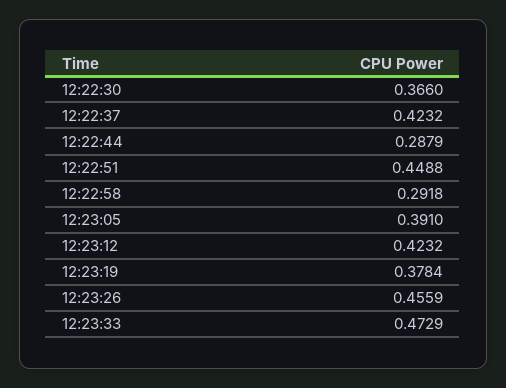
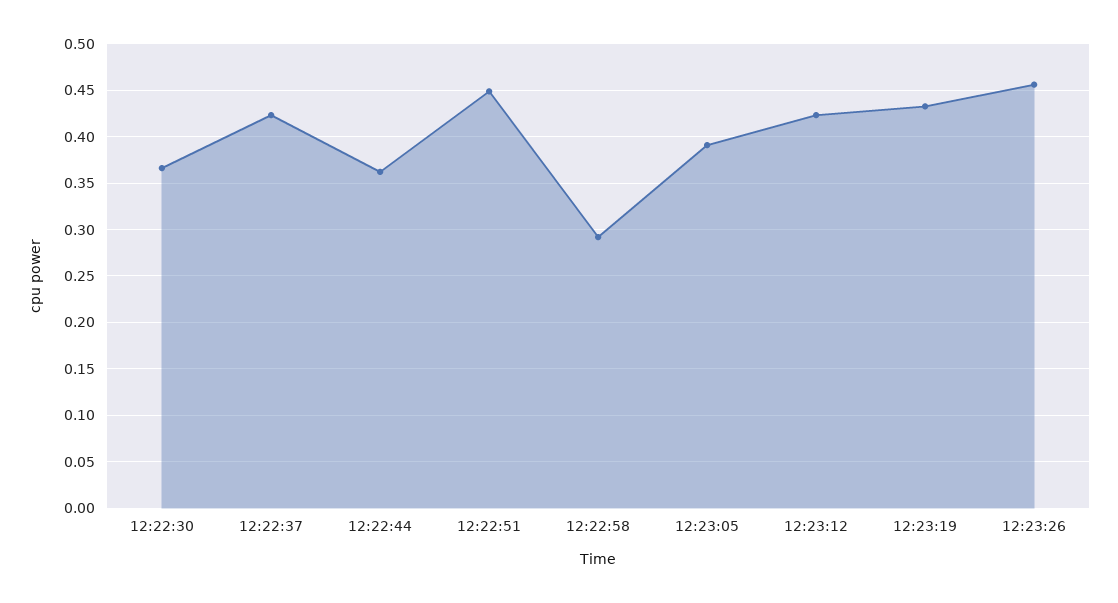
  {
    "12:22:30": 0.366,
    "12:22:37": 0.4232,
-   "12:22:44": 0.2879,
+   "12:22:44": 0.36,
    "12:22:51": 0.4488,
    "12:22:58": 0.2918,
    "12:23:05": 0.391,
    "12:23:12": 0.4232,
-   "12:23:19": 0.3784,
+   "12:23:19": 0.43,
-   "12:23:26": 0.4559,
+   "12:23:26": 0.4559
-   "12:23:33": 0.4729
  }

